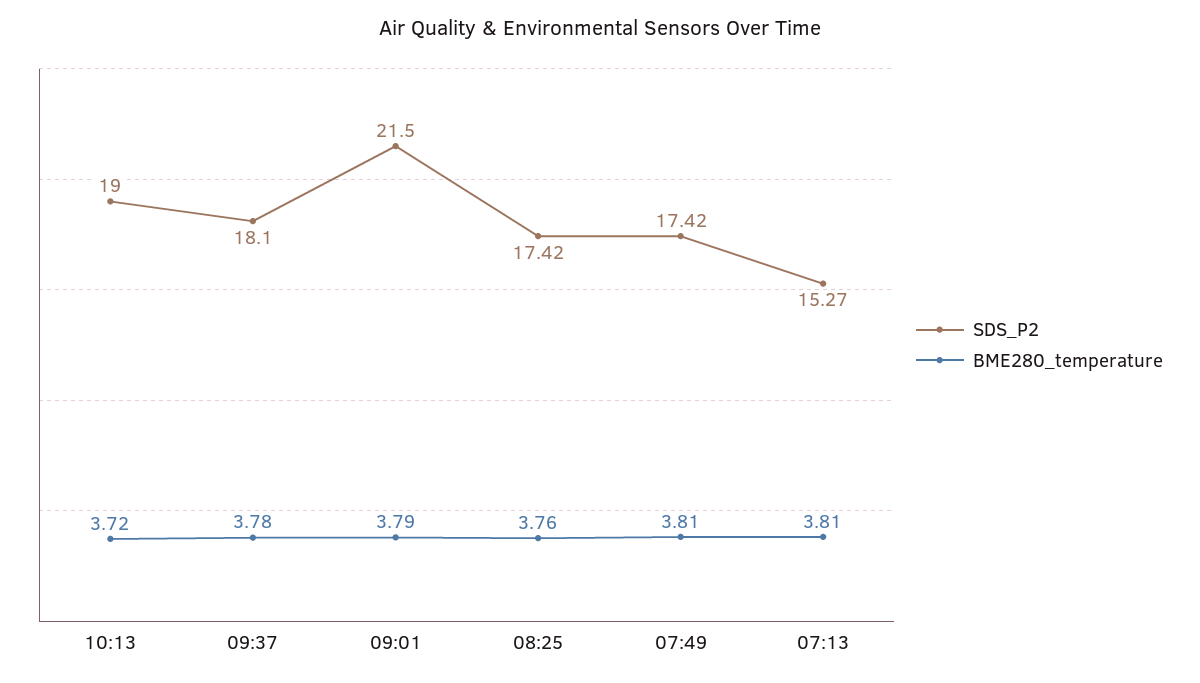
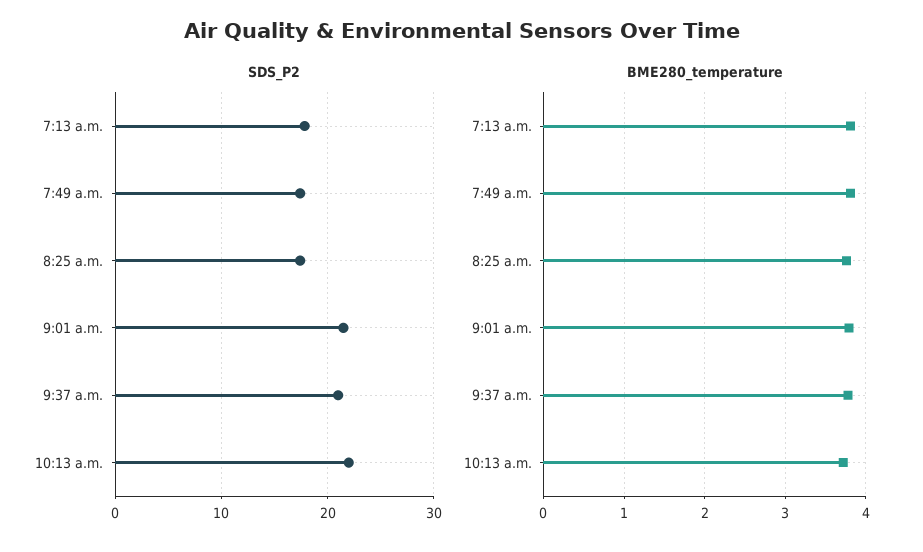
  {
    "SDS_P2": {
-     "10:13": 19,
+     "10:13": 22,
-     "09:37": 18.1,
+     "09:37": 21,
      "09:01": 21.5,
      "08:25": 17.42,
      "07:49": 17.42,
-     "07:13": 15.27
+     "07:13": 18
    },
    "BME280_temperature": {
      "10:13": 3.72,
      "09:37": 3.78,
      "09:01": 3.79,
      "08:25": 3.76,
      "07:49": 3.81,
      "07:13": 3.81
    }
  }

